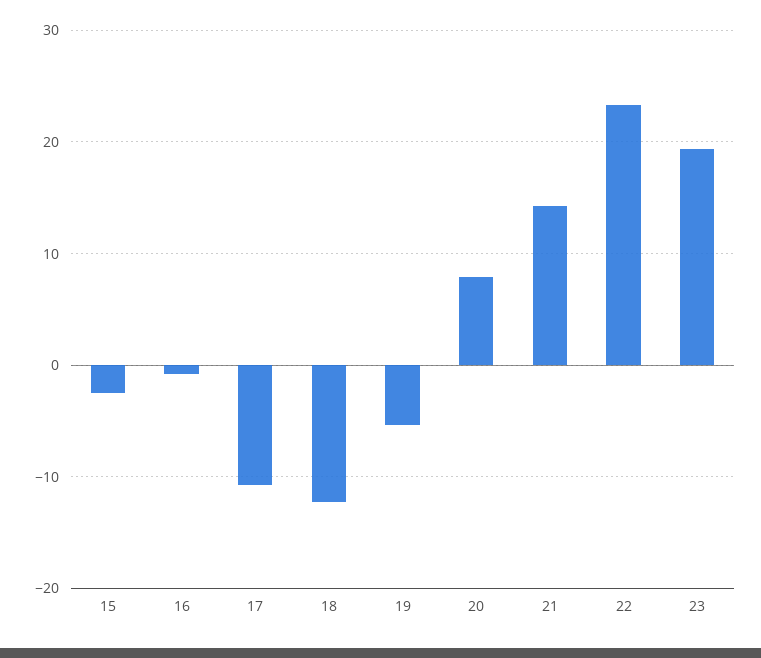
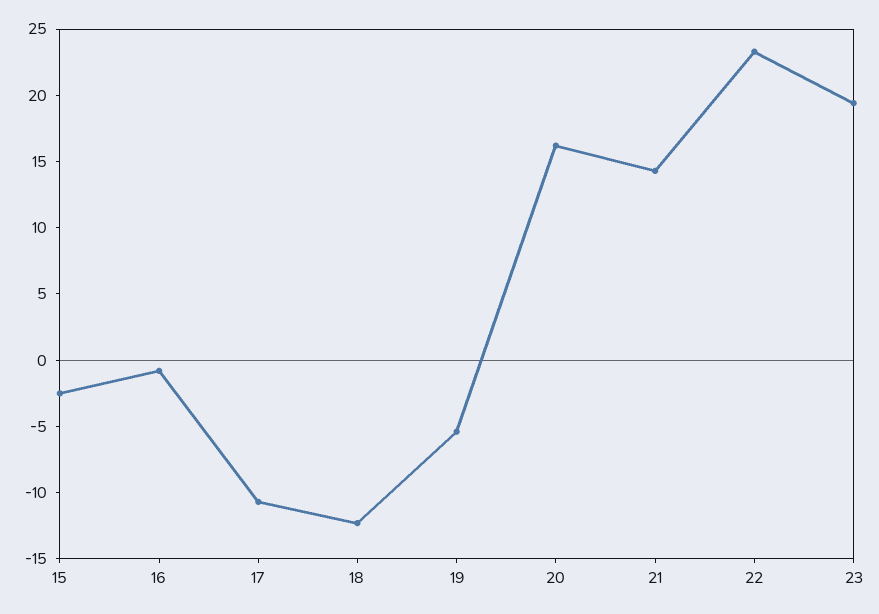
  {
    "15": -3,
    "16": -1,
    "17": -11,
    "18": -12,
    "19": -5,
-   "20": 8,
+   "20": 16,
    "21": 14,
    "22": 23,
    "23": 19
  }

